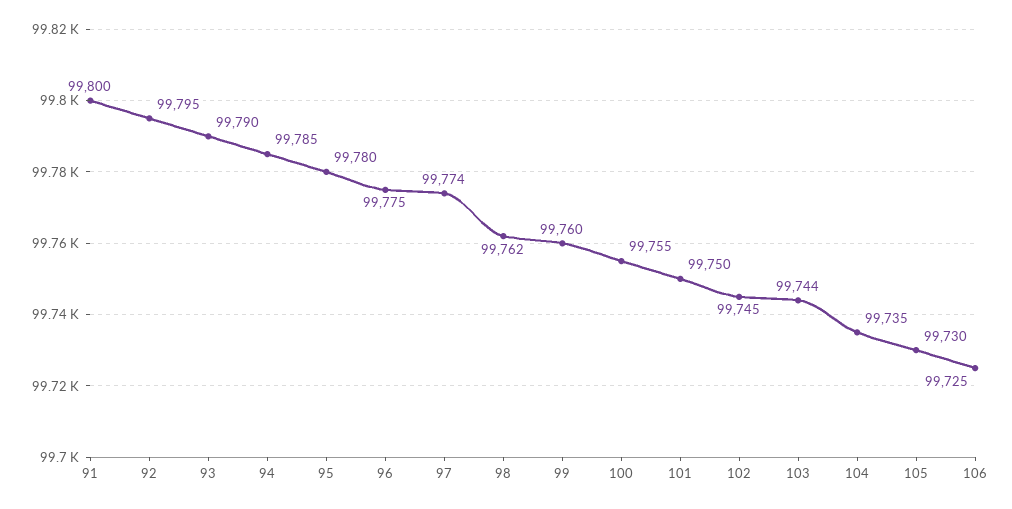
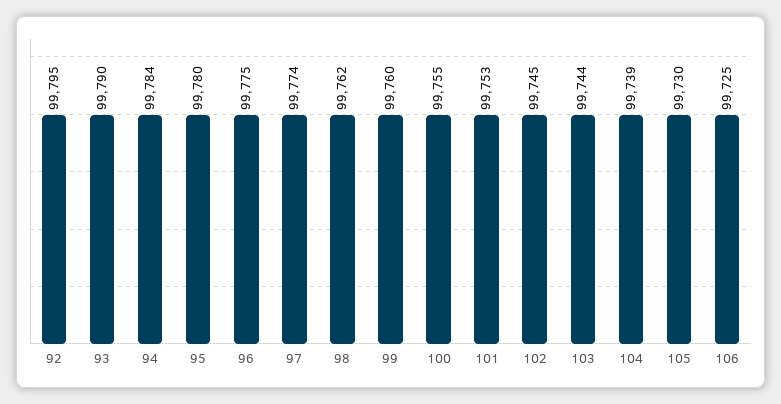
  {
-   "91": 99800,
    "92": 99795,
    "93": 99790,
-   "94": 99785,
+   "94": 99784,
    "95": 99780,
    "96": 99775,
    "97": 99774,
    "98": 99762,
    "99": 99760,
    "100": 99755,
-   "101": 99750,
+   "101": 99753,
    "102": 99745,
    "103": 99744,
-   "104": 99735,
+   "104": 99739,
    "105": 99730,
    "106": 99725
  }

